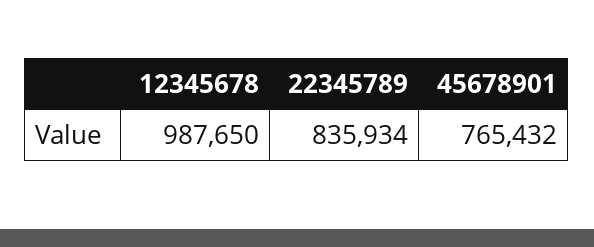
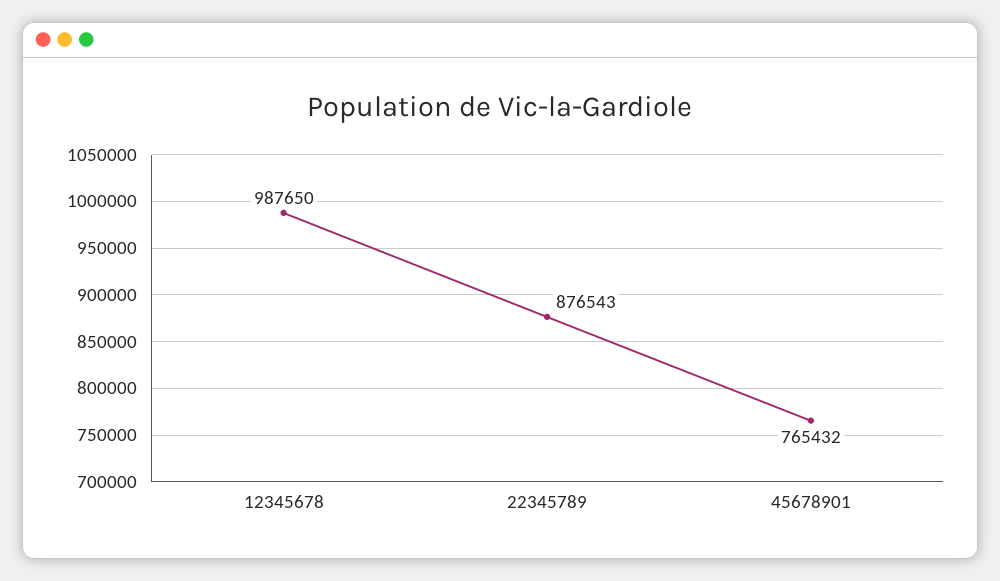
  {
    "12345678": 987650,
-   "22345789": 835934,
+   "22345789": 876543,
    "45678901": 765432
  }

